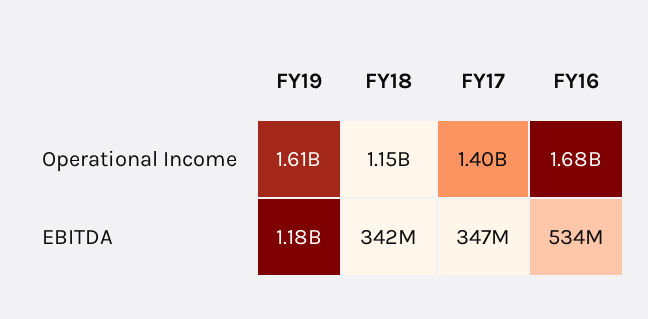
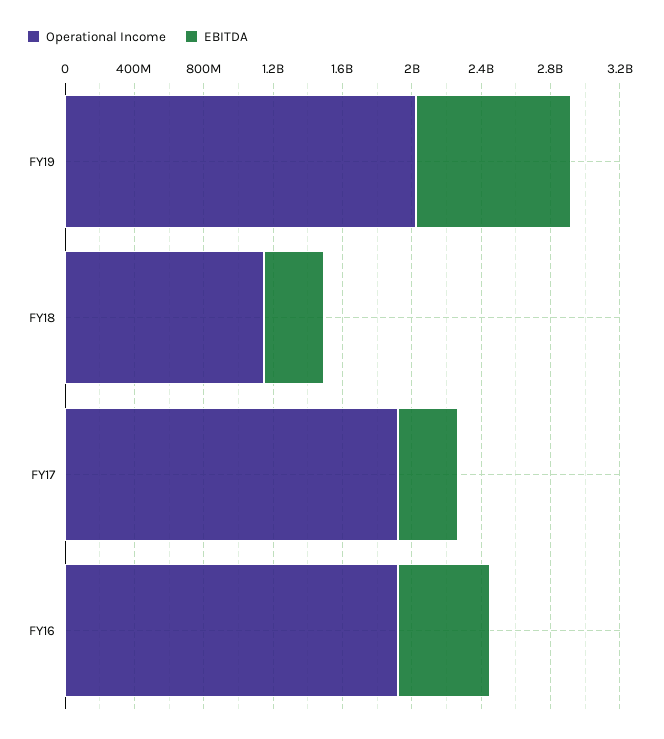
  {
    "Operational Income": {
-     "FY19": 1610000000,
+     "FY19": 2000000000,
      "FY18": 1150000000,
-     "FY17": 1400000000,
+     "FY17": 1900000000,
-     "FY16": 1680000000
+     "FY16": 1900000000
    },
    "EBITDA": {
-     "FY19": 1180000000,
+     "FY19": 900000000,
      "FY18": 342000000,
      "FY17": 347000000,
      "FY16": 534000000
    }
  }

